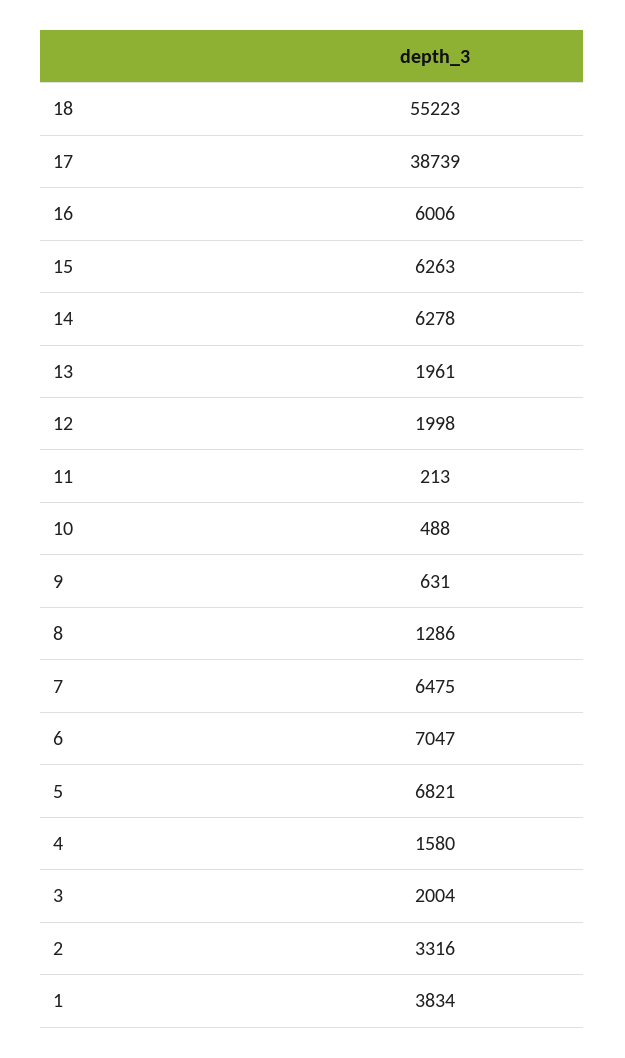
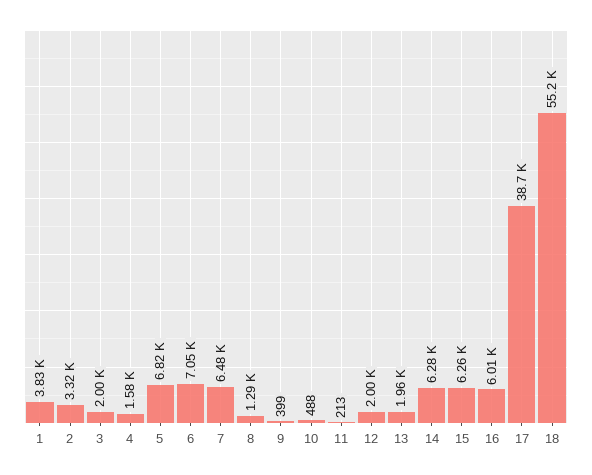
  {
    "18": 55223,
    "17": 38739,
    "16": 6006,
    "15": 6263,
    "14": 6278,
    "13": 1961,
    "12": 1998,
    "11": 213,
    "10": 488,
-   "9": 631,
+   "9": 399,
    "8": 1286,
    "7": 6475,
    "6": 7047,
    "5": 6821,
    "4": 1580,
    "3": 2004,
    "2": 3316,
    "1": 3834
  }

